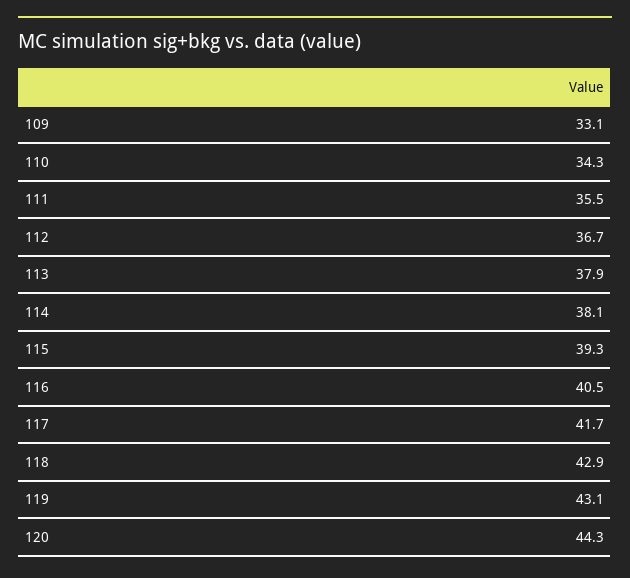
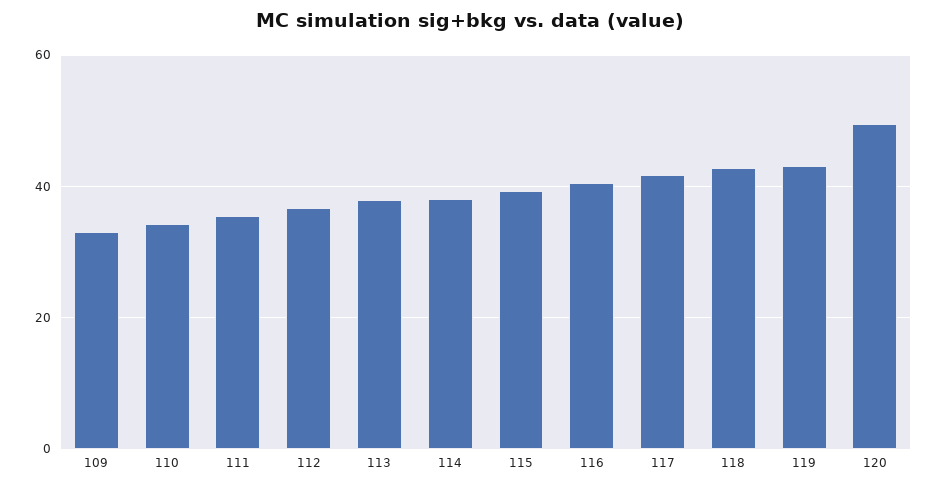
  {
    "109": 33.1,
    "110": 34.3,
    "111": 35.5,
    "112": 36.7,
    "113": 37.9,
    "114": 38.1,
    "115": 39.3,
    "116": 40.5,
    "117": 41.7,
    "118": 42.9,
    "119": 43.1,
-   "120": 44.3
+   "120": 50
  }

